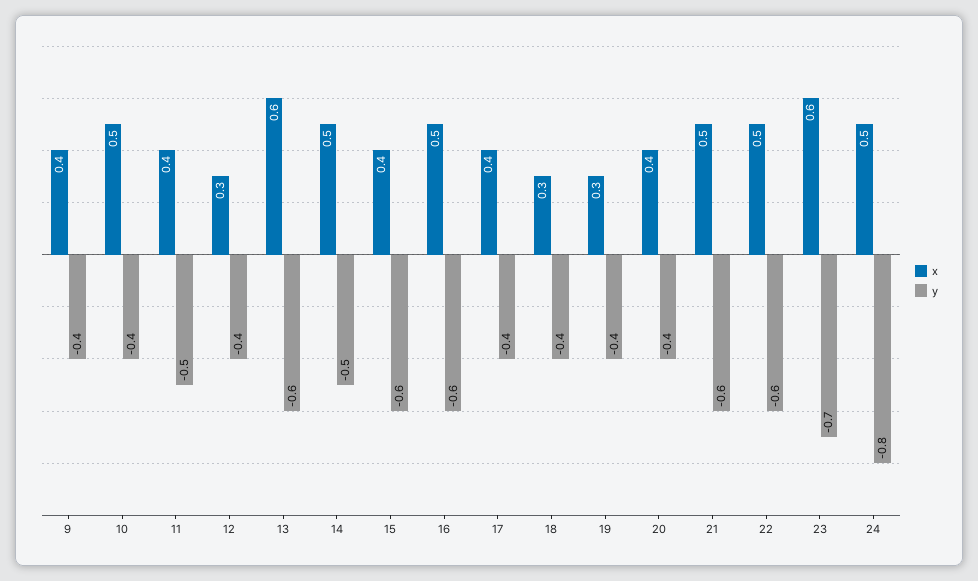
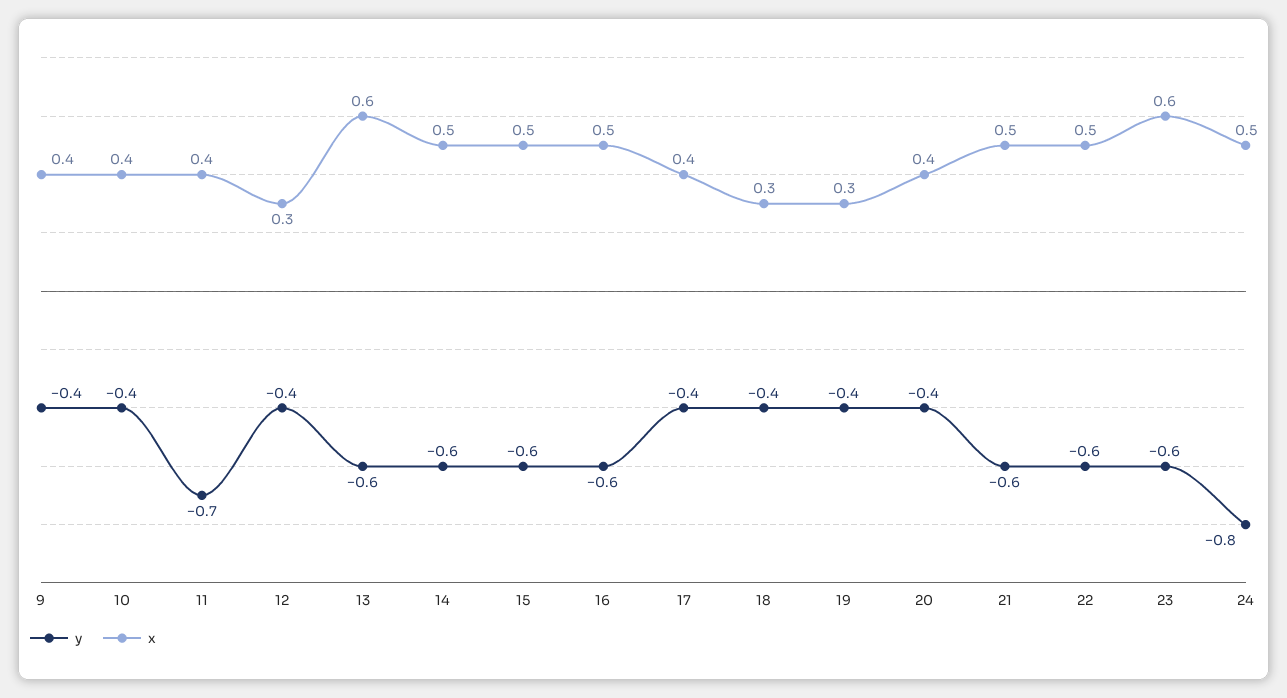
  {
    "x": {
      "9": 0.4,
-     "10": 0.5,
+     "10": 0.4,
      "11": 0.4,
      "12": 0.3,
      "13": 0.6,
      "14": 0.5,
-     "15": 0.4,
+     "15": 0.5,
      "16": 0.5,
      "17": 0.4,
      "18": 0.3,
      "19": 0.3,
      "20": 0.4,
      "21": 0.5,
      "22": 0.5,
      "23": 0.6,
      "24": 0.5
    },
    "y": {
      "9": -0.4,
      "10": -0.4,
-     "11": -0.5,
+     "11": -0.7,
      "12": -0.4,
      "13": -0.6,
-     "14": -0.5,
+     "14": -0.6,
      "15": -0.6,
      "16": -0.6,
      "17": -0.4,
      "18": -0.4,
      "19": -0.4,
      "20": -0.4,
      "21": -0.6,
      "22": -0.6,
-     "23": -0.7,
+     "23": -0.6,
      "24": -0.8
    }
  }

